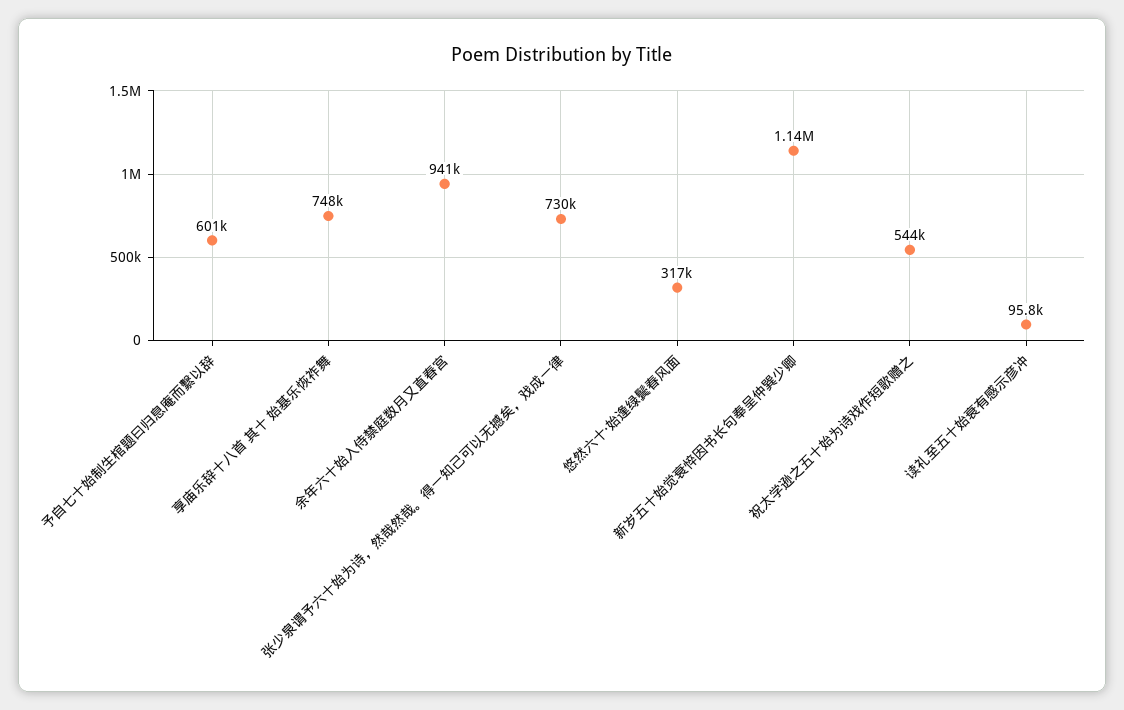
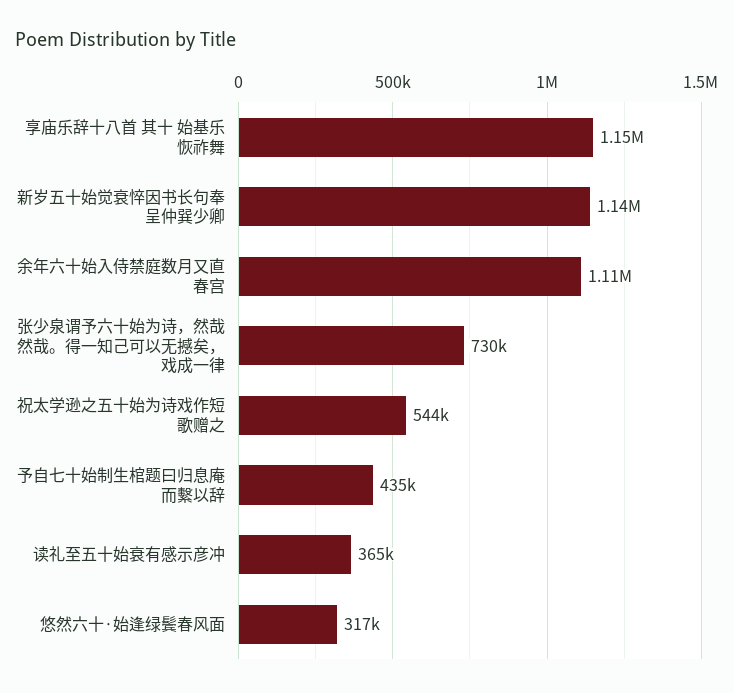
  {
-   "予自七十始制生棺题曰归息庵而繫以辞": 601000,
+   "予自七十始制生棺题曰归息庵而繫以辞": 435000,
-   "享庙乐辞十八首 其十 始基乐恢祚舞": 748000,
+   "享庙乐辞十八首 其十 始基乐恢祚舞": 1150000,
-   "余年六十始入侍禁庭数月又直春宫": 941000,
+   "余年六十始入侍禁庭数月又直春宫": 1110000,
    "张少泉谓予六十始为诗，然哉然哉。得一知己可以无撼矣，戏成一律": 730000,
    "悠然六十·始逢绿鬓春风面": 317000,
    "新岁五十始觉衰悴因书长句奉呈仲巽少卿": 1140000,
    "祝太学逊之五十始为诗戏作短歌赠之": 544000,
-   "读礼至五十始衰有感示彦冲": 95800
+   "读礼至五十始衰有感示彦冲": 365000
  }

